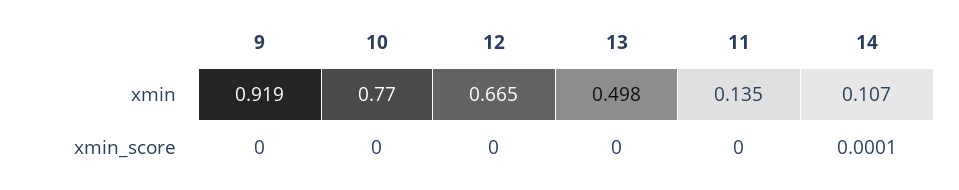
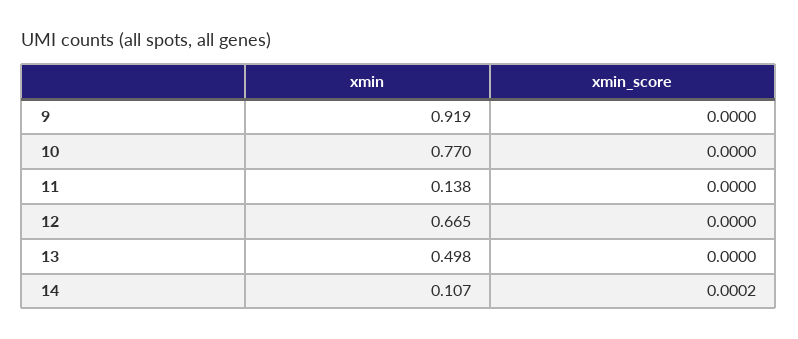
  {
    "9": {
      "xmin": 0.919,
      "xmin_score": 0
    },
    "10": {
      "xmin": 0.77,
      "xmin_score": 0
    },
    "12": {
      "xmin": 0.665,
      "xmin_score": 0
    },
    "13": {
      "xmin": 0.498,
      "xmin_score": 0
    },
    "11": {
-     "xmin": 0.135,
+     "xmin": 0.138,
      "xmin_score": 0
    },
    "14": {
      "xmin": 0.107,
-     "xmin_score": 0.0001
+     "xmin_score": 0.0002
    }
  }

